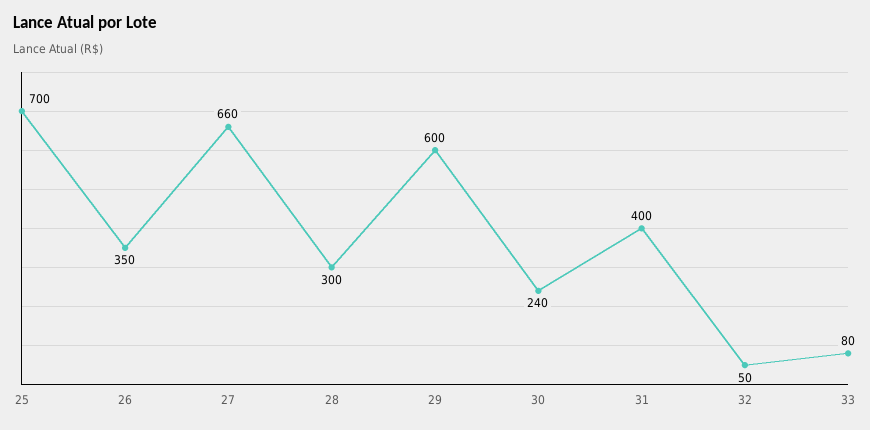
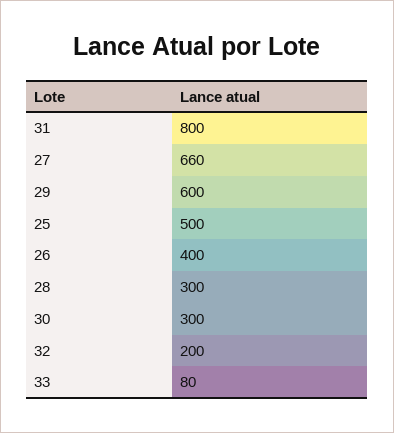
  {
-   "25": 700,
+   "25": 500,
-   "26": 350,
+   "26": 400,
    "27": 660,
    "28": 300,
    "29": 600,
-   "30": 240,
+   "30": 300,
-   "31": 400,
+   "31": 800,
-   "32": 50,
+   "32": 200,
    "33": 80
  }

